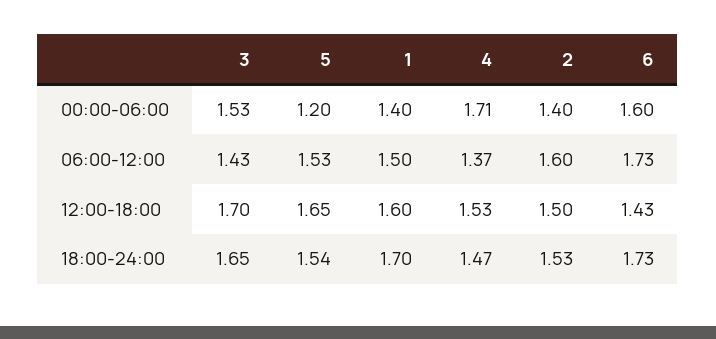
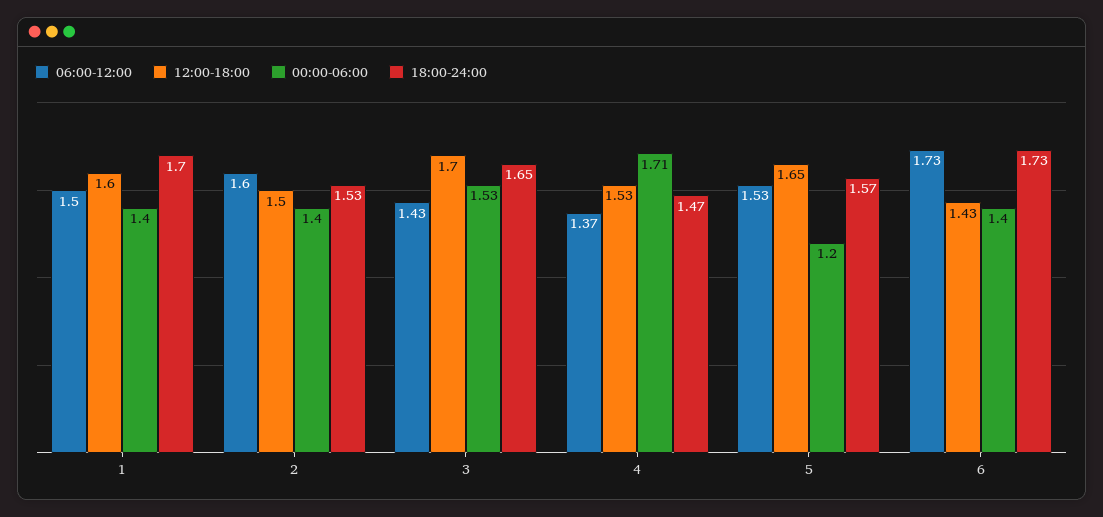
  {
    "00:00-06:00": {
      "3": 1.53,
      "5": 1.2,
      "1": 1.4,
      "4": 1.71,
      "2": 1.4,
-     "6": 1.6
+     "6": 1.4
    },
    "06:00-12:00": {
      "3": 1.43,
      "5": 1.53,
      "1": 1.5,
      "4": 1.37,
      "2": 1.6,
      "6": 1.73
    },
    "12:00-18:00": {
      "3": 1.7,
      "5": 1.65,
      "1": 1.6,
      "4": 1.53,
      "2": 1.5,
      "6": 1.43
    },
    "18:00-24:00": {
      "3": 1.65,
-     "5": 1.54,
+     "5": 1.57,
      "1": 1.7,
      "4": 1.47,
      "2": 1.53,
      "6": 1.73
    }
  }

